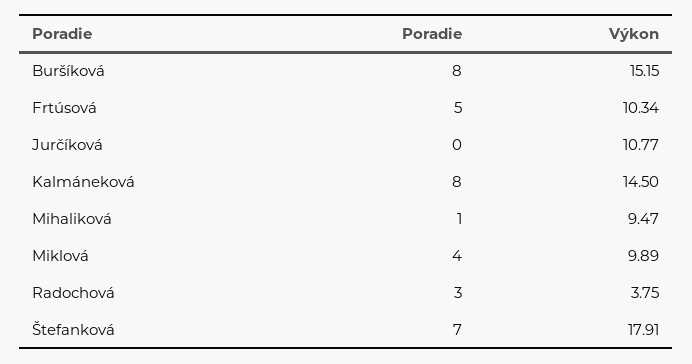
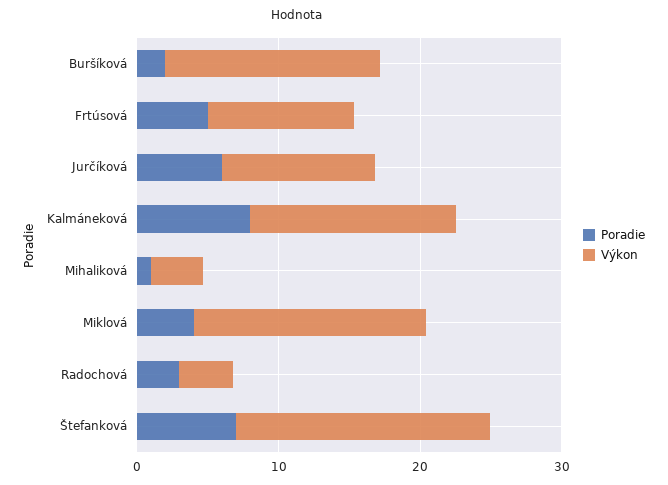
  {
    "Poradie": {
-     "Buršíková": 8,
+     "Buršíková": 2,
      "Frtúsová": 5,
-     "Jurčíková": 0,
+     "Jurčíková": 6,
      "Kalmáneková": 8,
      "Mihaliková": 1,
      "Miklová": 4,
      "Radochová": 3,
      "Štefanková": 7
    },
    "Výkon": {
      "Buršíková": 15.15,
      "Frtúsová": 10.34,
      "Jurčíková": 10.77,
      "Kalmáneková": 14.5,
-     "Mihaliková": 9.47,
+     "Mihaliková": 4,
-     "Miklová": 9.89,
+     "Miklová": 16,
      "Radochová": 3.75,
      "Štefanková": 17.91
    }
  }

